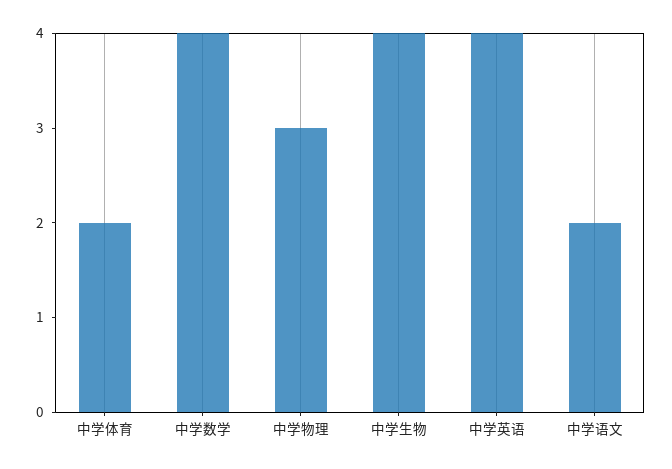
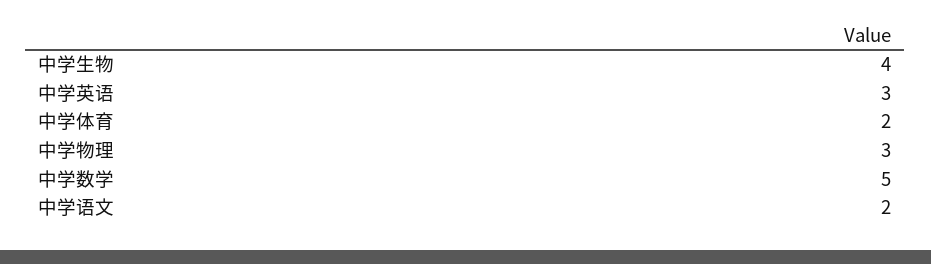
  {
    "中学体育": 2,
-   "中学数学": 4,
+   "中学数学": 5,
    "中学物理": 3,
    "中学生物": 4,
-   "中学英语": 4,
+   "中学英语": 3,
    "中学语文": 2
  }

